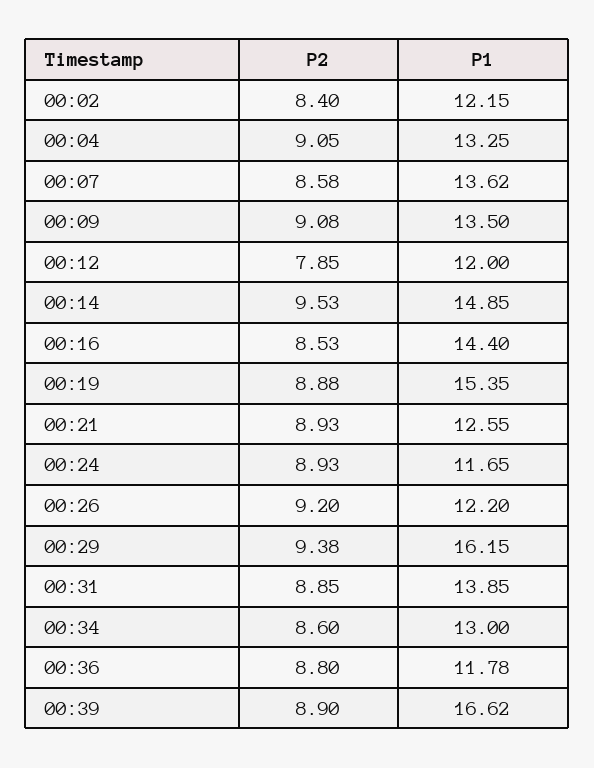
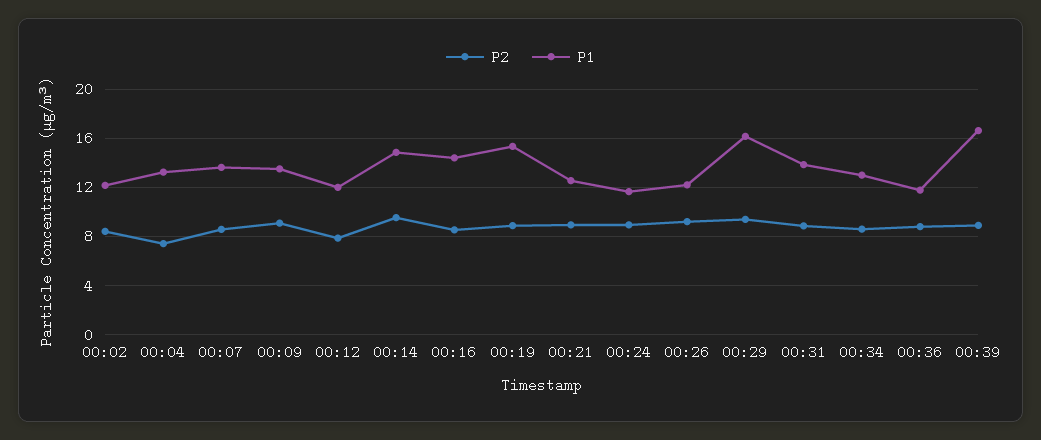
  {
    "P2": {
      "00:02": 8.4,
-     "00:04": 9.05,
+     "00:04": 7.5,
      "00:07": 8.58,
      "00:09": 9.08,
      "00:12": 7.85,
      "00:14": 9.53,
      "00:16": 8.53,
      "00:19": 8.88,
      "00:21": 8.93,
      "00:24": 8.93,
      "00:26": 9.2,
      "00:29": 9.38,
      "00:31": 8.85,
      "00:34": 8.6,
      "00:36": 8.8,
      "00:39": 8.9
    },
    "P1": {
      "00:02": 12.15,
      "00:04": 13.25,
      "00:07": 13.62,
      "00:09": 13.5,
      "00:12": 12,
      "00:14": 14.85,
      "00:16": 14.4,
      "00:19": 15.35,
      "00:21": 12.55,
      "00:24": 11.65,
      "00:26": 12.2,
      "00:29": 16.15,
      "00:31": 13.85,
      "00:34": 13,
      "00:36": 11.78,
      "00:39": 16.62
    }
  }

